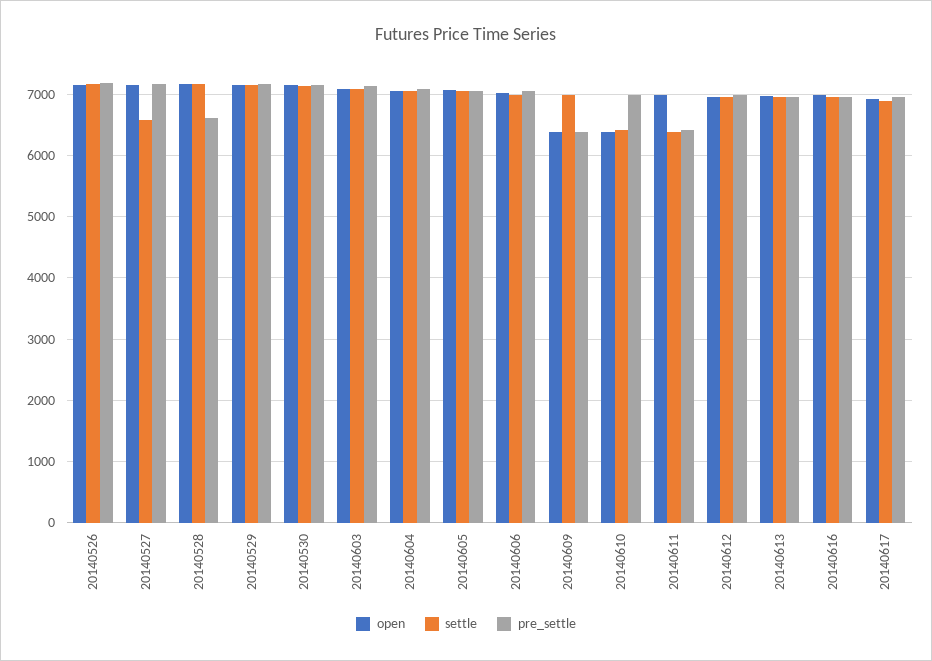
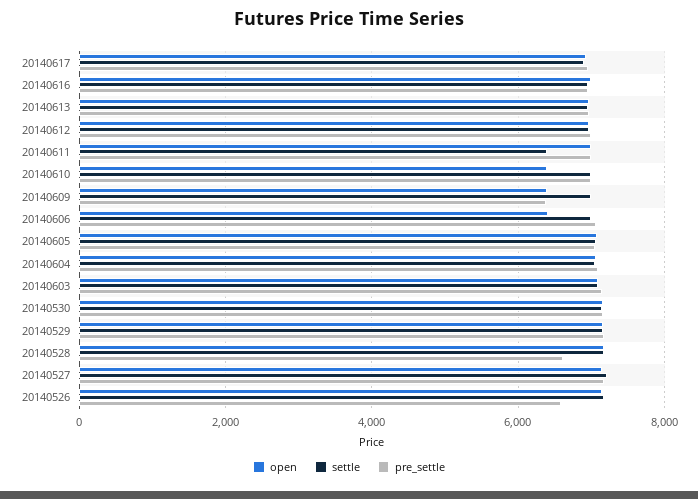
  {
    "open": {
      "20140526": 7100,
      "20140527": 7100,
      "20140528": 7200,
      "20140529": 7200,
      "20140530": 7200,
      "20140603": 7100,
      "20140604": 7100,
      "20140605": 7100,
-     "20140606": 7000,
+     "20140606": 6400,
      "20140609": 6400,
      "20140610": 6400,
      "20140611": 7000,
      "20140612": 7000,
      "20140613": 7000,
      "20140616": 7000,
      "20140617": 6900
    },
    "settle": {
      "20140526": 7200,
-     "20140527": 6600,
+     "20140527": 7200,
      "20140528": 7200,
      "20140529": 7200,
      "20140530": 7100,
      "20140603": 7100,
      "20140604": 7100,
      "20140605": 7100,
      "20140606": 7000,
      "20140609": 7000,
-     "20140610": 6400,
+     "20140610": 7000,
      "20140611": 6400,
      "20140612": 7000,
      "20140613": 7000,
      "20140616": 7000,
      "20140617": 6900
    },
    "pre_settle": {
-     "20140526": 7200,
+     "20140526": 6600,
      "20140527": 7200,
      "20140528": 6600,
      "20140529": 7200,
      "20140530": 7200,
      "20140603": 7100,
      "20140604": 7100,
      "20140605": 7100,
      "20140606": 7100,
      "20140609": 6400,
      "20140610": 7000,
-     "20140611": 6400,
+     "20140611": 7000,
      "20140612": 7000,
      "20140613": 7000,
      "20140616": 7000,
      "20140617": 7000
    }
  }

